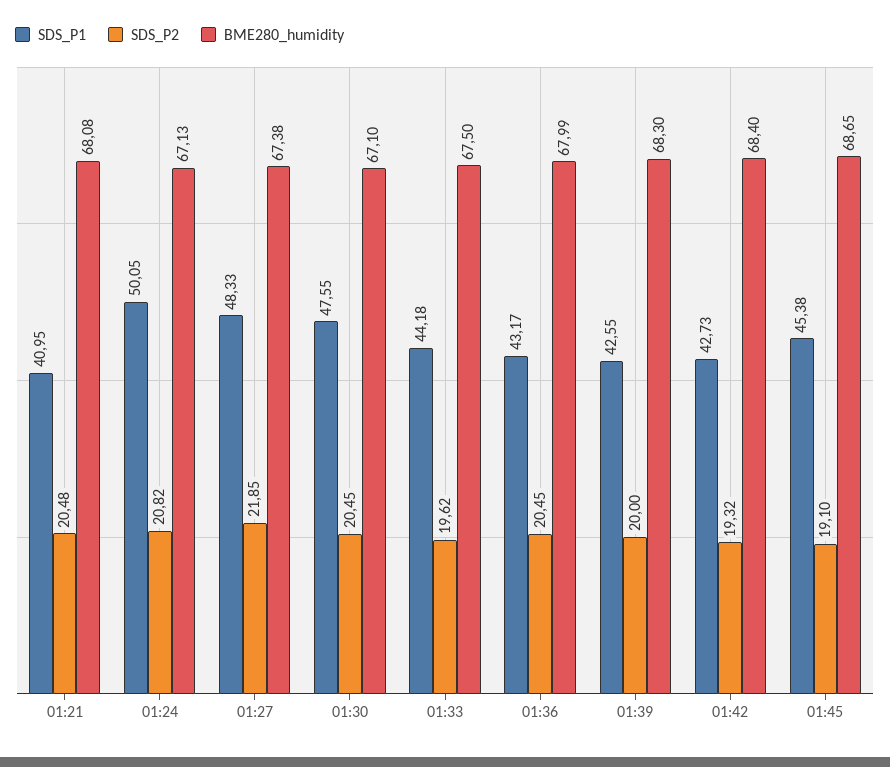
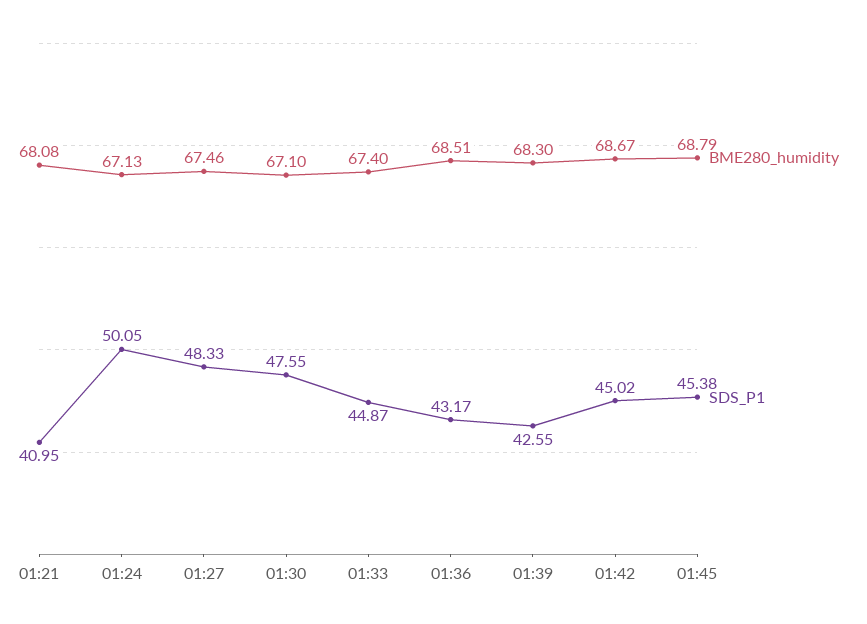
  {
    "SDS_P1": {
      "01:21": 40.95,
      "01:24": 50.05,
      "01:27": 48.33,
      "01:30": 47.55,
-     "01:33": 44.18,
+     "01:33": 44.87,
      "01:36": 43.17,
      "01:39": 42.55,
-     "01:42": 42.73,
+     "01:42": 45.02,
      "01:45": 45.38
    },
-   "SDS_P2": {
-     "01:21": 20.48,
-     "01:24": 20.82,
-     "01:27": 21.85,
-     "01:30": 20.45,
-     "01:33": 19.62,
-     "01:36": 20.45,
-     "01:39": 20,
-     "01:42": 19.32,
-     "01:45": 19.1
-   },
    "BME280_humidity": {
      "01:21": 68.08,
      "01:24": 67.13,
-     "01:27": 67.38,
+     "01:27": 67.46,
      "01:30": 67.1,
-     "01:33": 67.5,
+     "01:33": 67.4,
-     "01:36": 67.99,
+     "01:36": 68.51,
      "01:39": 68.3,
-     "01:42": 68.4,
+     "01:42": 68.67,
-     "01:45": 68.65
+     "01:45": 68.79
    }
  }

